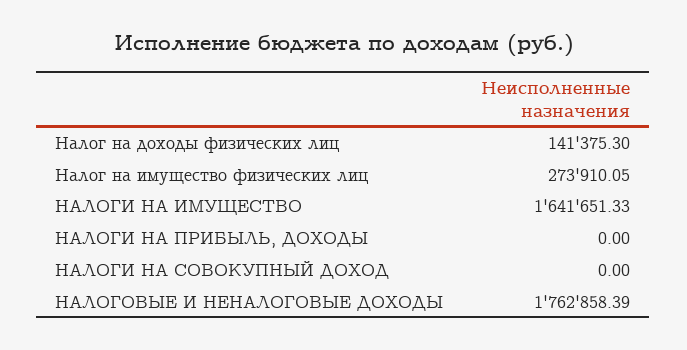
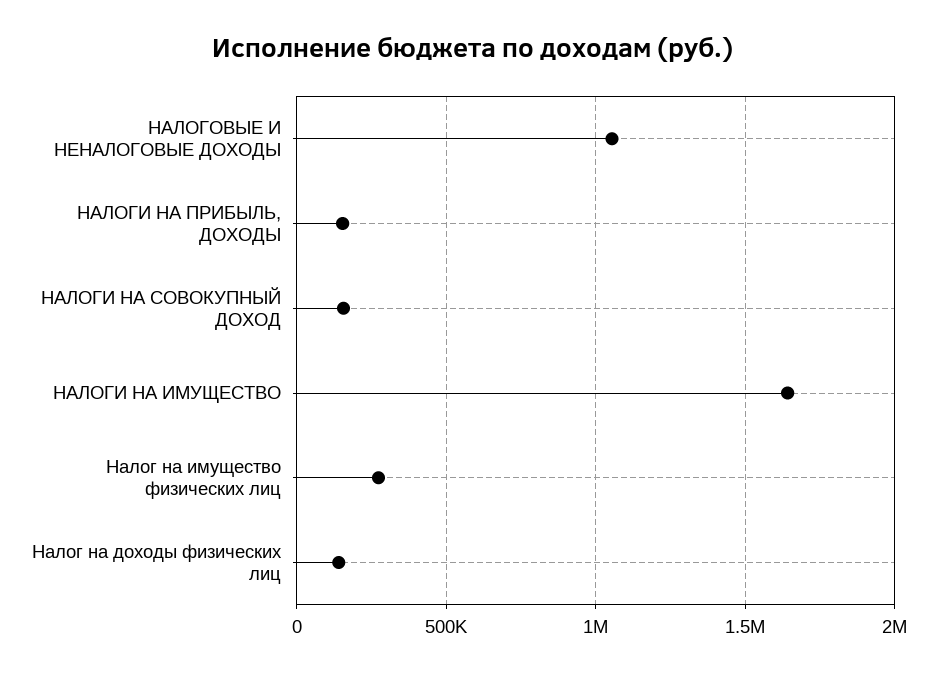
  {
    "Налог на доходы физических лиц": 141375.3,
    "Налог на имущество физических лиц": 273910.05,
    "НАЛОГИ НА ИМУЩЕСТВО": 1641651.33,
-   "НАЛОГИ НА ПРИБЫЛЬ, ДОХОДЫ": 0,
+   "НАЛОГИ НА ПРИБЫЛЬ, ДОХОДЫ": 150000,
-   "НАЛОГИ НА СОВОКУПНЫЙ ДОХОД": 0,
+   "НАЛОГИ НА СОВОКУПНЫЙ ДОХОД": 150000,
-   "НАЛОГОВЫЕ И НЕНАЛОГОВЫЕ ДОХОДЫ": 1762858.39
+   "НАЛОГОВЫЕ И НЕНАЛОГОВЫЕ ДОХОДЫ": 1050000
  }

